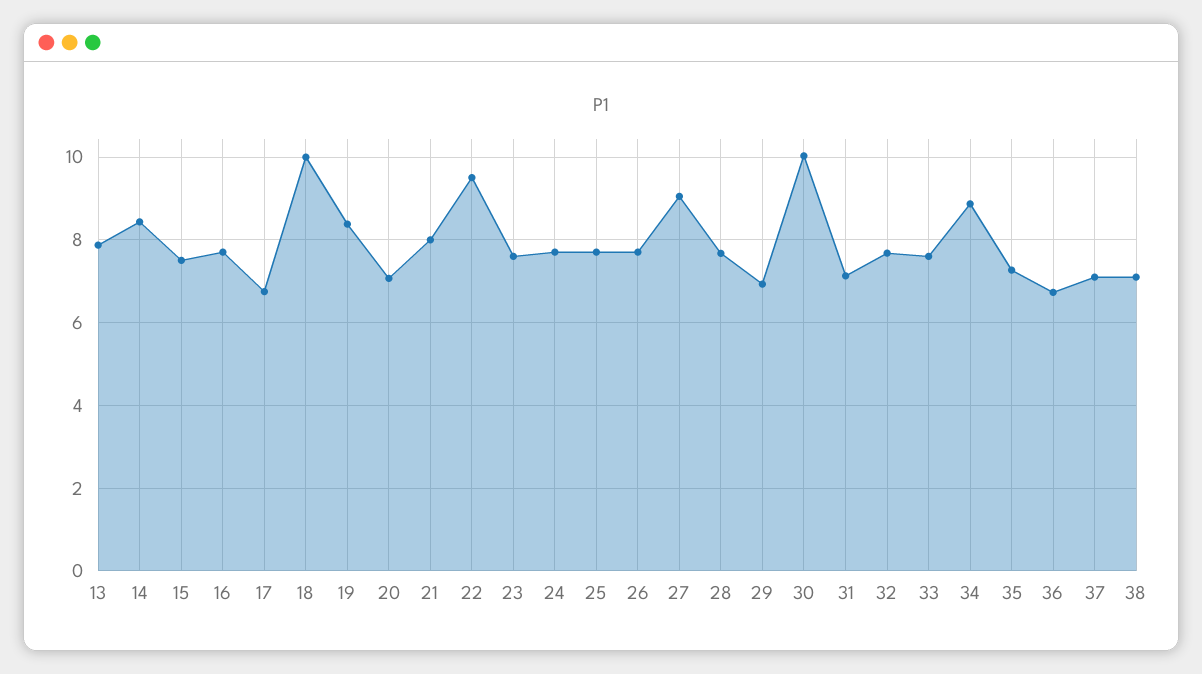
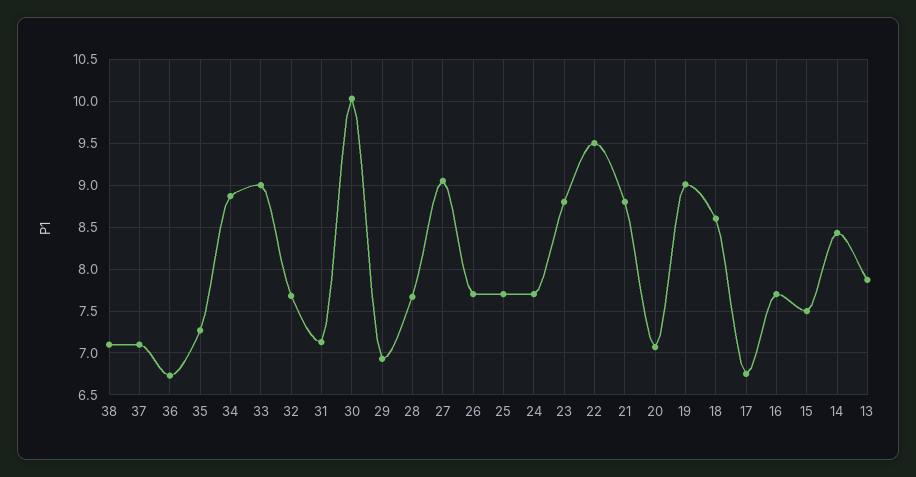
  {
    "13": 7.9,
    "14": 8.4,
    "15": 7.5,
    "16": 7.7,
    "17": 6.8,
-   "18": 10,
+   "18": 8.6,
-   "19": 8.4,
+   "19": 9,
    "20": 7.1,
-   "21": 8,
+   "21": 8.8,
    "22": 9.5,
-   "23": 7.6,
+   "23": 8.8,
    "24": 7.7,
    "25": 7.7,
    "26": 7.7,
    "27": 9.1,
    "28": 7.7,
    "29": 6.9,
    "30": 10,
    "31": 7.1,
    "32": 7.7,
-   "33": 7.6,
+   "33": 9,
    "34": 8.9,
    "35": 7.3,
    "36": 6.7,
    "37": 7.1,
    "38": 7.1
  }

